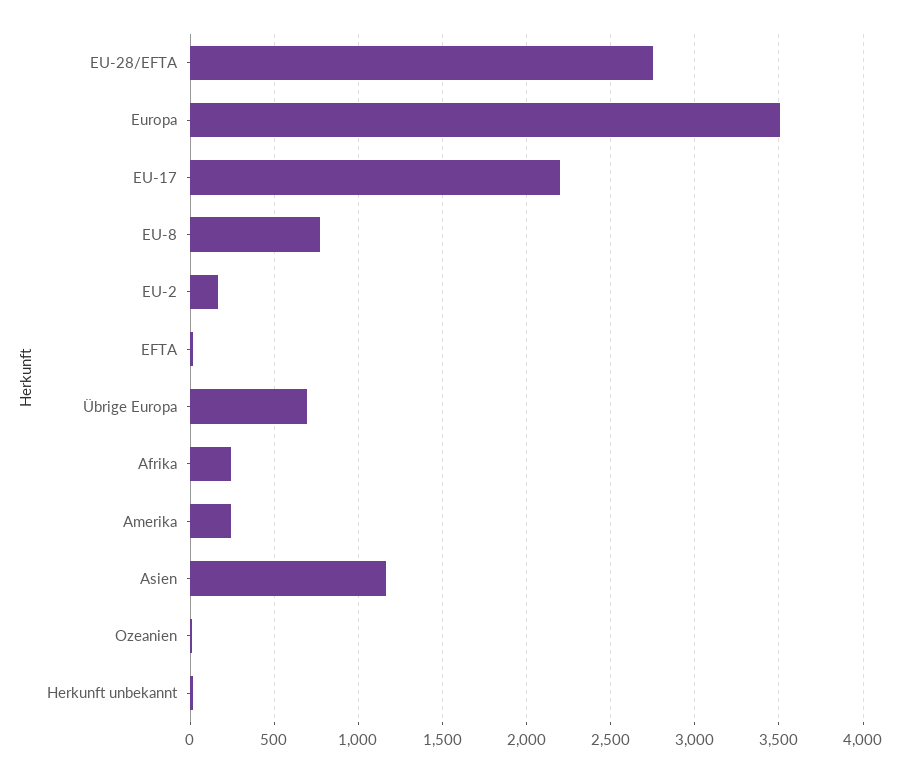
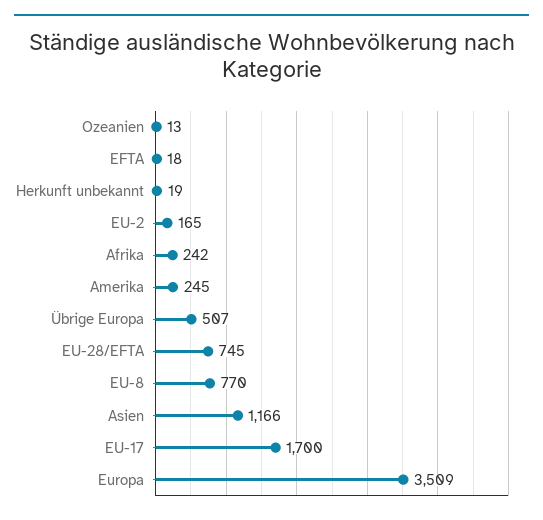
  {
-   "EU-28/EFTA": 2750,
+   "EU-28/EFTA": 745,
    "Europa": 3509,
-   "EU-17": 2200,
+   "EU-17": 1700,
    "EU-8": 770,
    "EU-2": 165,
    "EFTA": 18,
-   "Übrige Europa": 700,
+   "Übrige Europa": 507,
    "Afrika": 242,
    "Amerika": 245,
    "Asien": 1166,
    "Ozeanien": 13,
    "Herkunft unbekannt": 19
  }

